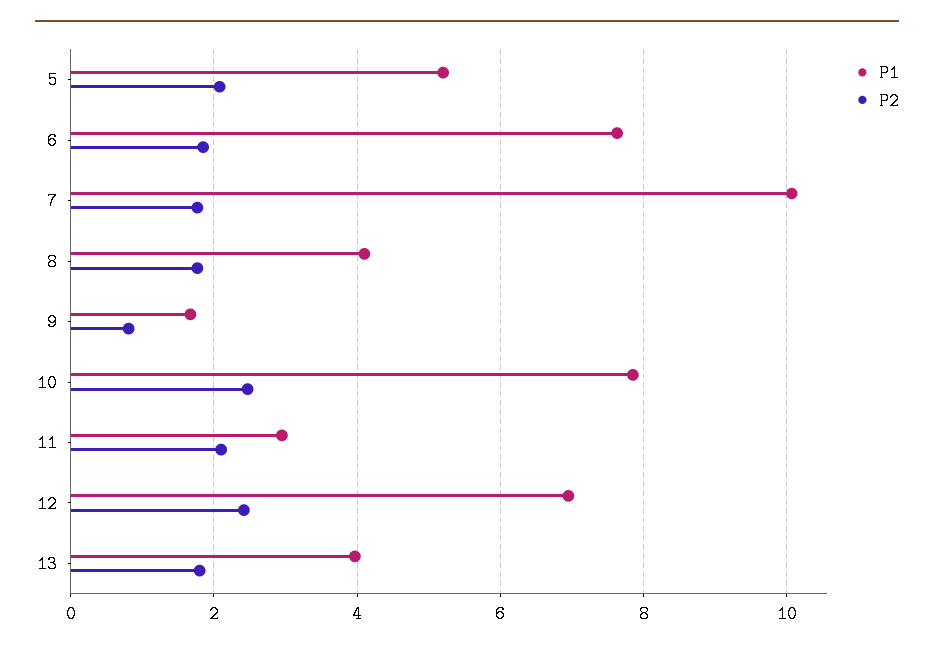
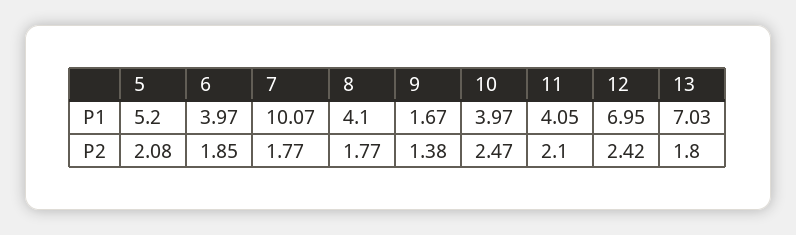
  {
    "P1": {
      "5": 5.2,
-     "6": 7.6,
+     "6": 3.97,
      "7": 10.07,
      "8": 4.1,
      "9": 1.67,
-     "10": 7.8,
+     "10": 3.97,
-     "11": 3,
+     "11": 4.05,
      "12": 6.95,
-     "13": 4
+     "13": 7.03
    },
    "P2": {
      "5": 2.08,
      "6": 1.85,
      "7": 1.77,
      "8": 1.77,
-     "9": 0.8,
+     "9": 1.38,
      "10": 2.47,
      "11": 2.1,
      "12": 2.42,
      "13": 1.8
    }
  }

